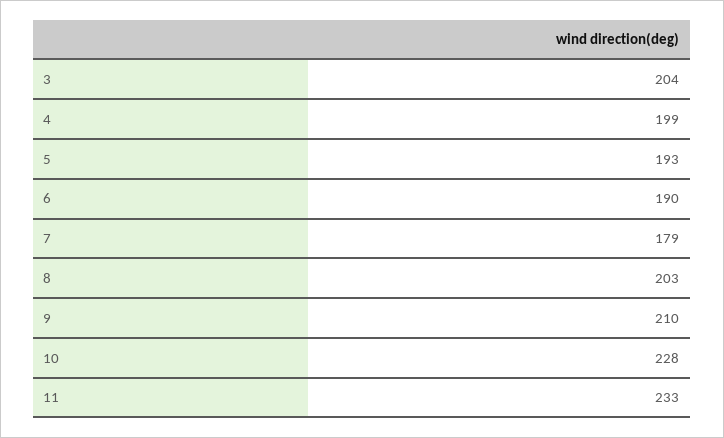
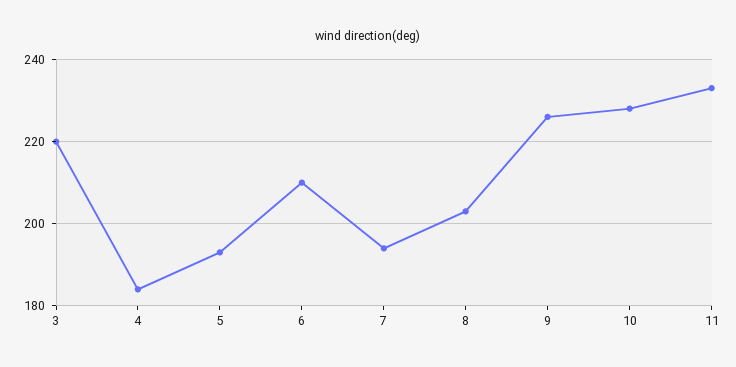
  {
-   "3": 204,
+   "3": 220,
-   "4": 199,
+   "4": 185,
    "5": 193,
-   "6": 190,
+   "6": 210,
-   "7": 179,
+   "7": 195,
    "8": 203,
-   "9": 210,
+   "9": 225,
    "10": 228,
    "11": 233
  }

